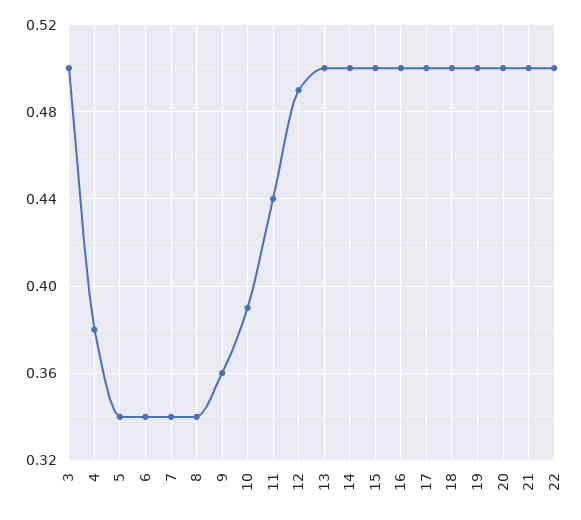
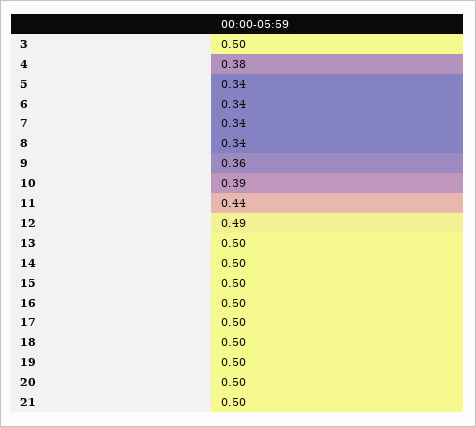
  {
    "3": 0.5,
    "4": 0.38,
    "5": 0.34,
    "6": 0.34,
    "7": 0.34,
    "8": 0.34,
    "9": 0.36,
    "10": 0.39,
    "11": 0.44,
    "12": 0.49,
    "13": 0.5,
    "14": 0.5,
    "15": 0.5,
    "16": 0.5,
    "17": 0.5,
    "18": 0.5,
    "19": 0.5,
    "20": 0.5,
-   "21": 0.5,
+   "21": 0.5
-   "22": 0.5
  }

